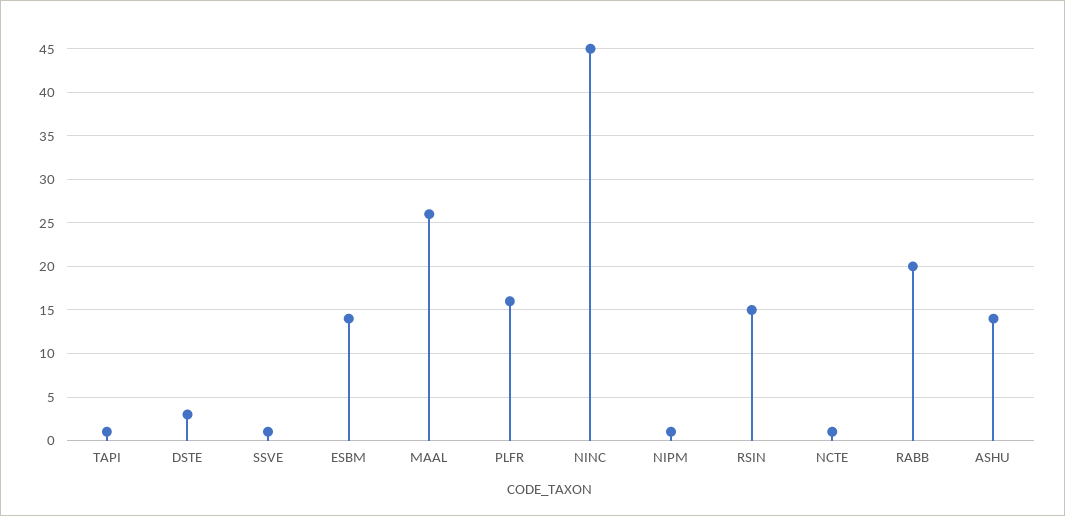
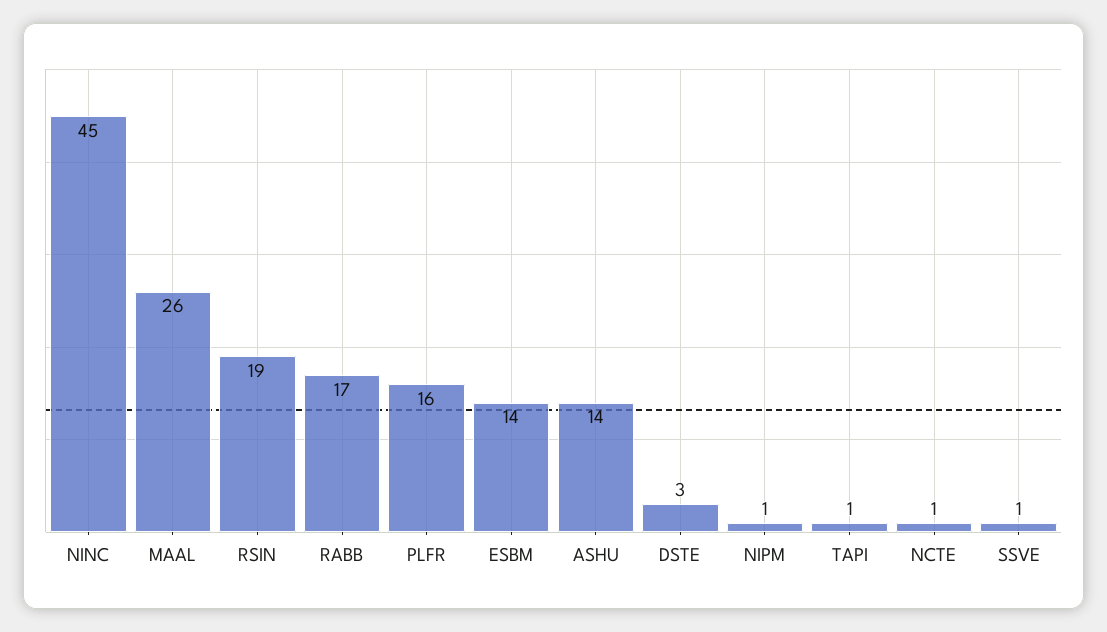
  {
    "TAPI": 1,
    "DSTE": 3,
    "SSVE": 1,
    "ESBM": 14,
    "MAAL": 26,
    "PLFR": 16,
    "NINC": 45,
    "NIPM": 1,
-   "RSIN": 15,
+   "RSIN": 19,
    "NCTE": 1,
-   "RABB": 20,
+   "RABB": 17,
    "ASHU": 14
  }

